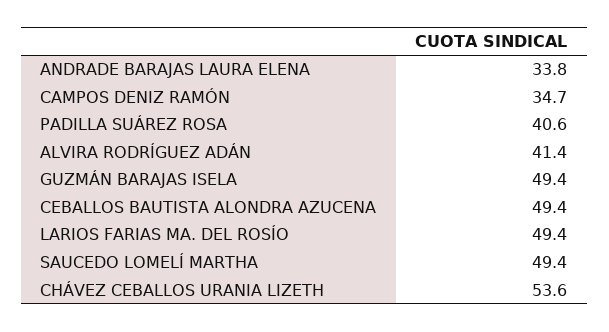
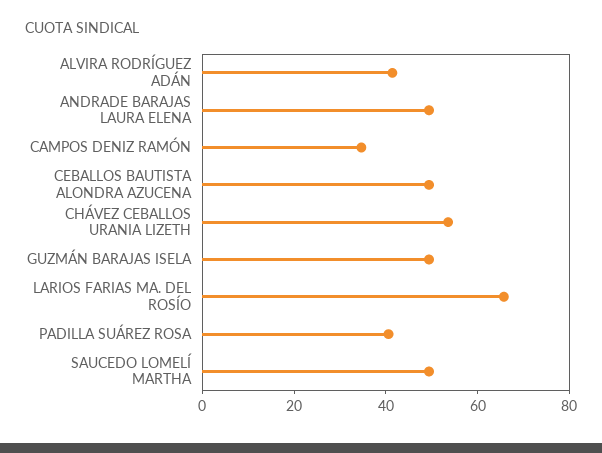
  {
-   "ANDRADE BARAJAS LAURA ELENA": 33.8,
+   "ANDRADE BARAJAS LAURA ELENA": 50,
    "CAMPOS DENIZ RAMÓN": 34.7,
    "PADILLA SUÁREZ ROSA": 40.6,
    "ALVIRA RODRÍGUEZ ADÁN": 41.4,
    "GUZMÁN BARAJAS ISELA": 49.4,
    "CEBALLOS BAUTISTA ALONDRA AZUCENA": 49.4,
-   "LARIOS FARIAS MA. DEL ROSÍO": 49.4,
+   "LARIOS FARIAS MA. DEL ROSÍO": 65,
    "SAUCEDO LOMELÍ MARTHA": 49.4,
    "CHÁVEZ CEBALLOS URANIA LIZETH": 53.6
  }

